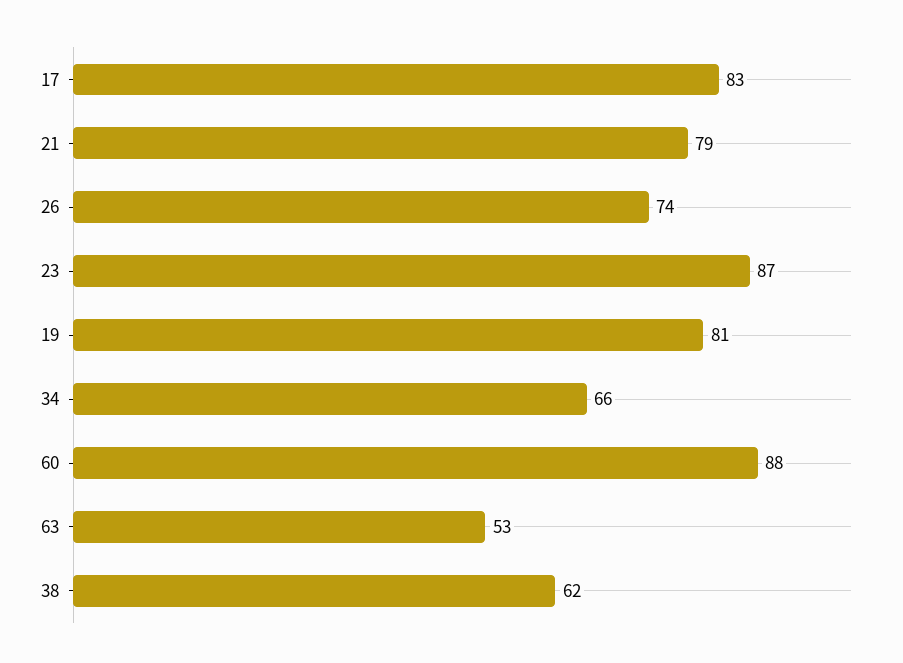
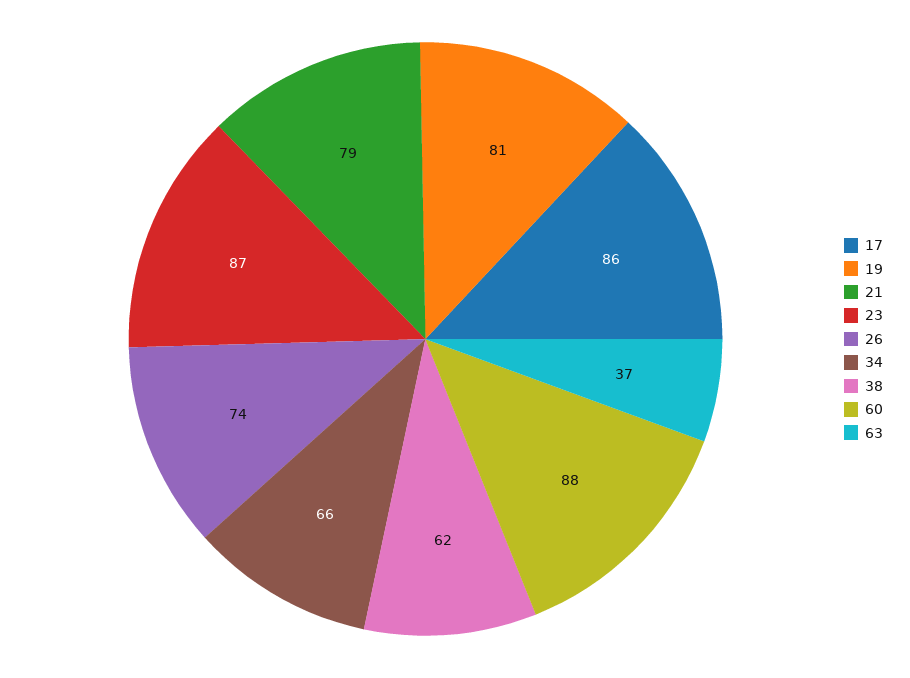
  {
-   "17": 83,
+   "17": 86,
    "21": 79,
    "26": 74,
    "23": 87,
    "19": 81,
    "34": 66,
    "60": 88,
-   "63": 53,
+   "63": 37,
    "38": 62
  }

